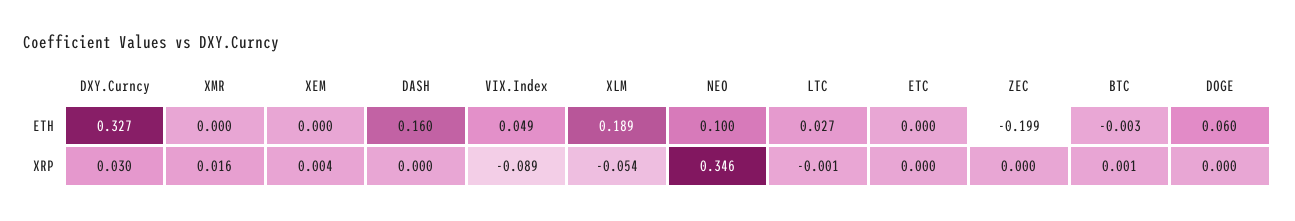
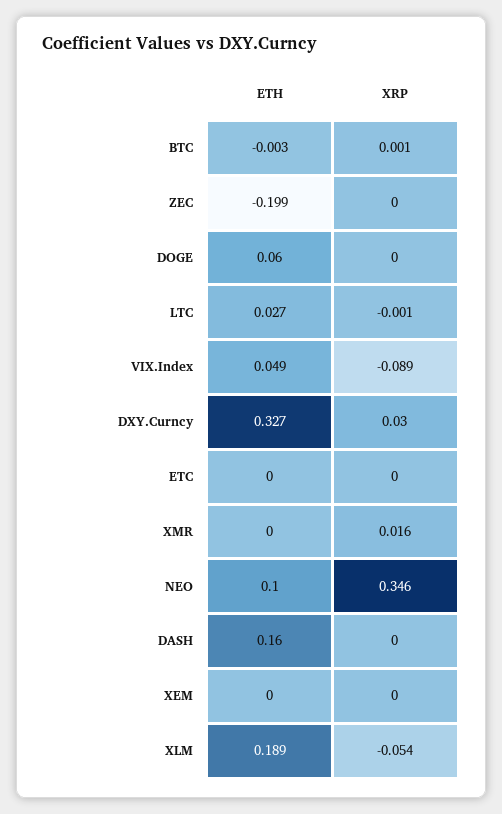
  {
    "DXY.Curncy": {
      "ETH": 0.327,
      "XRP": 0.03
    },
    "XMR": {
      "ETH": 0,
      "XRP": 0.016
    },
    "XEM": {
      "ETH": 0,
-     "XRP": 0.004
+     "XRP": 0
    },
    "DASH": {
      "ETH": 0.16,
      "XRP": 0
    },
    "VIX.Index": {
      "ETH": 0.049,
      "XRP": -0.089
    },
    "XLM": {
      "ETH": 0.189,
      "XRP": -0.054
    },
    "NEO": {
      "ETH": 0.1,
      "XRP": 0.346
    },
    "LTC": {
      "ETH": 0.027,
      "XRP": -0.001
    },
    "ETC": {
      "ETH": 0,
      "XRP": 0
    },
    "ZEC": {
      "ETH": -0.199,
      "XRP": 0
    },
    "BTC": {
      "ETH": -0.003,
      "XRP": 0.001
    },
    "DOGE": {
      "ETH": 0.06,
      "XRP": 0
    }
  }

